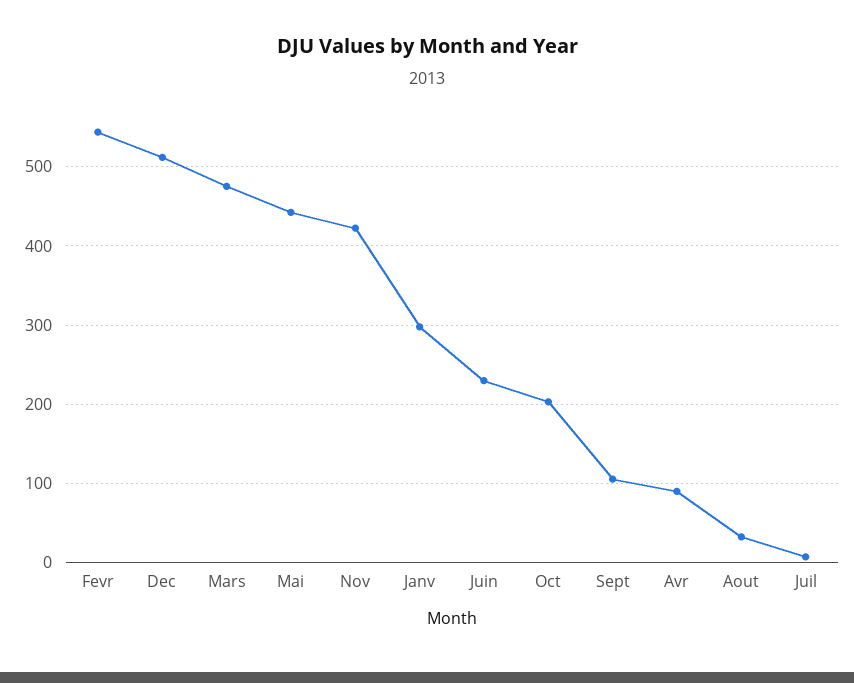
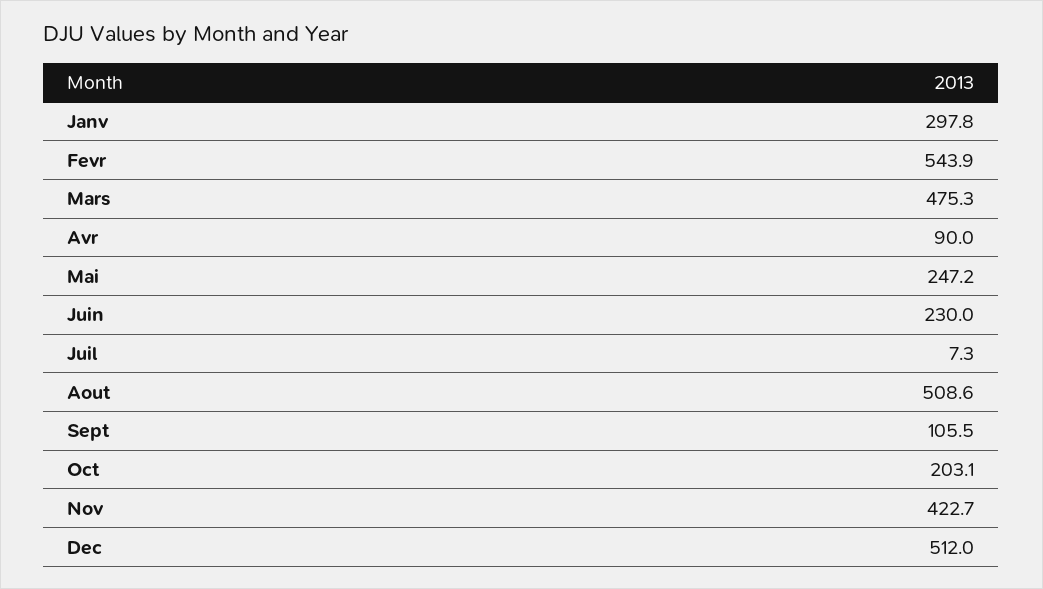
  {
    "Fevr": 543.9,
    "Dec": 512,
    "Mars": 475.3,
-   "Mai": 440,
+   "Mai": 247.2,
    "Nov": 422.7,
    "Janv": 297.8,
    "Juin": 230,
    "Oct": 203.1,
    "Sept": 105.5,
    "Avr": 90,
-   "Aout": 30,
+   "Aout": 508.6,
    "Juil": 7.3
  }

